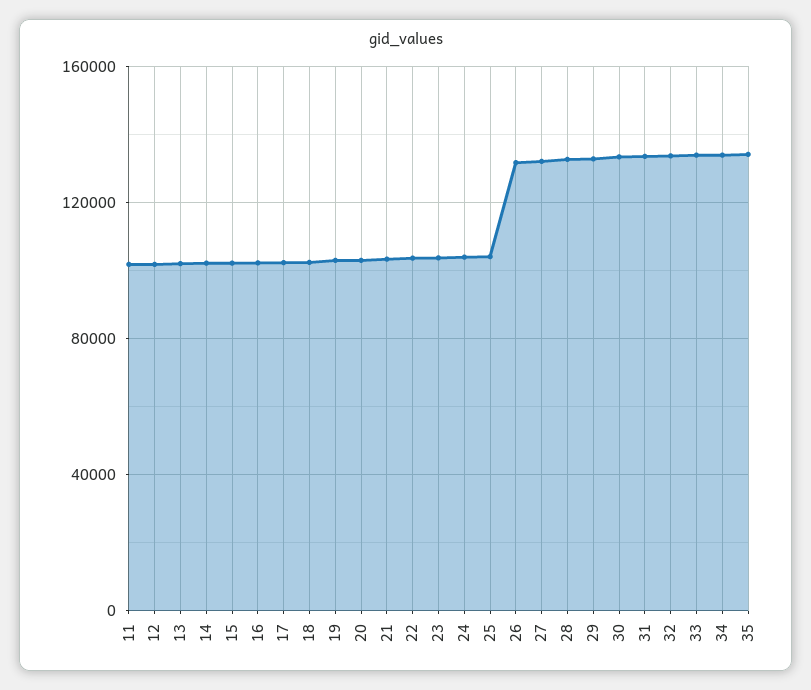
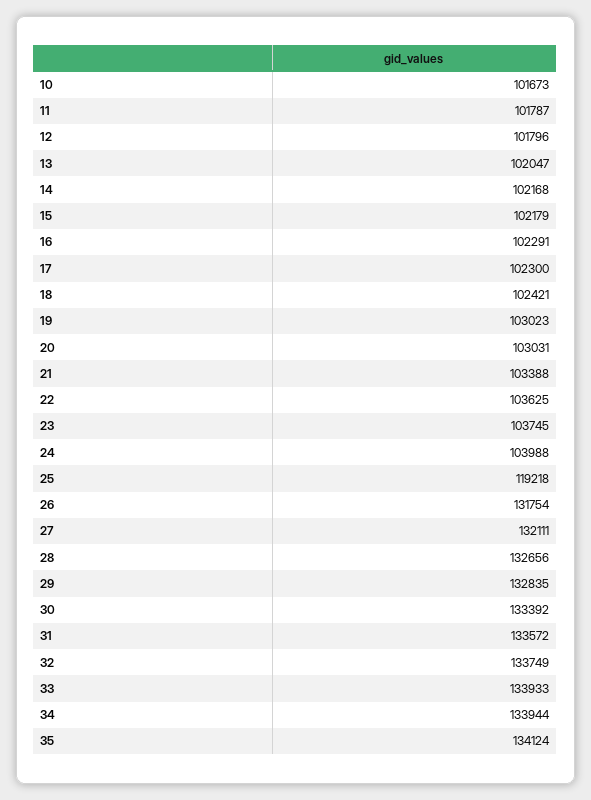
  {
    "11": 101787,
    "12": 101796,
    "13": 102047,
    "14": 102168,
    "15": 102179,
    "16": 102291,
    "17": 102300,
    "18": 102421,
    "19": 103023,
    "20": 103031,
    "21": 103388,
    "22": 103625,
    "23": 103745,
    "24": 103988,
-   "25": 105000,
+   "25": 119218,
    "26": 131754,
    "27": 132111,
    "28": 132656,
    "29": 132835,
    "30": 133392,
    "31": 133572,
    "32": 133749,
    "33": 133933,
    "34": 133944,
-   "35": 134124
+   "35": 134124,
+   "10": 101673
  }

